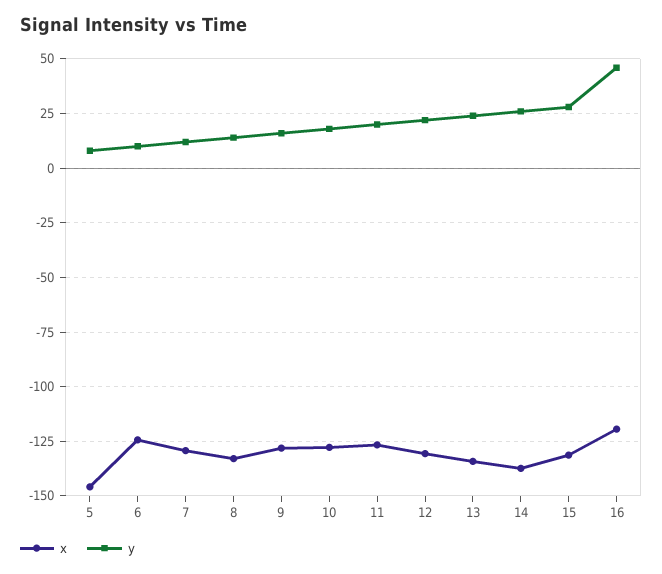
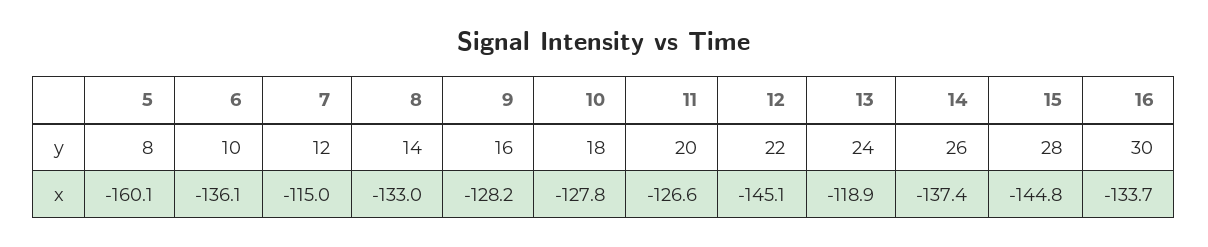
  {
    "x": {
-     "5": -145,
+     "5": -160.1,
-     "6": -125,
+     "6": -136.1,
-     "7": -130,
+     "7": -115,
      "8": -133,
      "9": -128.2,
      "10": -127.8,
      "11": -126.6,
-     "12": -130,
+     "12": -145.1,
-     "13": -135,
+     "13": -118.9,
      "14": -137.4,
-     "15": -130,
+     "15": -144.8,
-     "16": -120
+     "16": -133.7
    },
    "y": {
      "5": 8,
      "6": 10,
      "7": 12,
      "8": 14,
      "9": 16,
      "10": 18,
      "11": 20,
      "12": 22,
      "13": 24,
      "14": 26,
      "15": 28,
-     "16": 45
+     "16": 30
    }
  }

